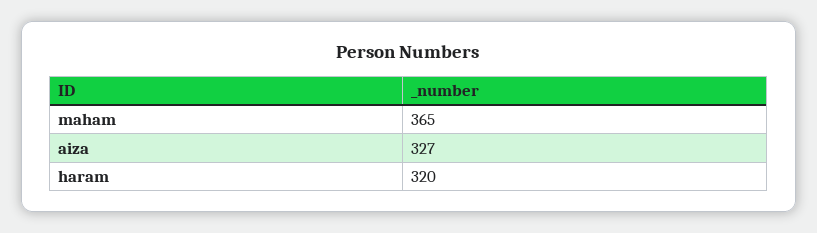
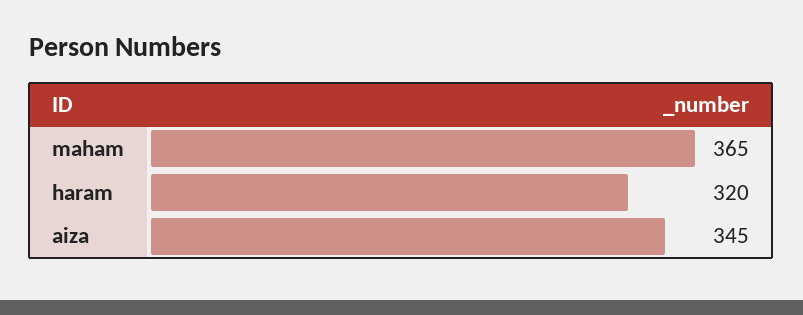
  {
    "maham": 365,
-   "aiza": 327,
+   "aiza": 345,
    "haram": 320
  }

